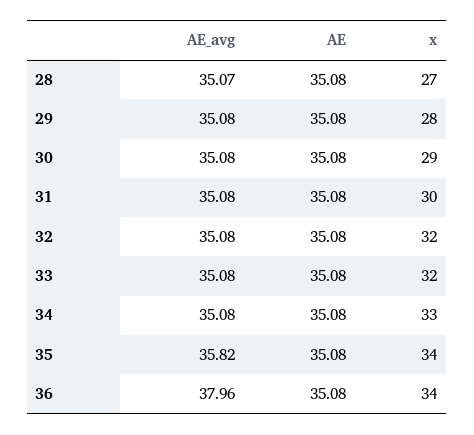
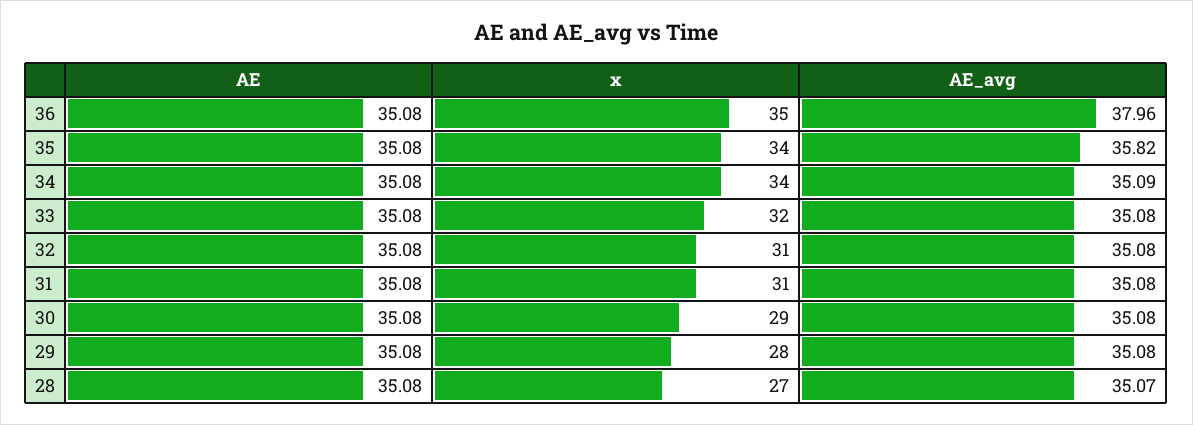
  {
    "AE_avg": {
      "28": 35.07,
      "29": 35.08,
      "30": 35.08,
      "31": 35.08,
      "32": 35.08,
      "33": 35.08,
-     "34": 35.08,
+     "34": 35.09,
      "35": 35.82,
      "36": 37.96
    },
    "AE": {
      "28": 35.08,
      "29": 35.08,
      "30": 35.08,
      "31": 35.08,
      "32": 35.08,
      "33": 35.08,
      "34": 35.08,
      "35": 35.08,
      "36": 35.08
    },
    "x": {
      "28": 27,
      "29": 28,
      "30": 29,
-     "31": 30,
+     "31": 31,
-     "32": 32,
+     "32": 31,
      "33": 32,
-     "34": 33,
+     "34": 34,
      "35": 34,
-     "36": 34
+     "36": 35
    }
  }

